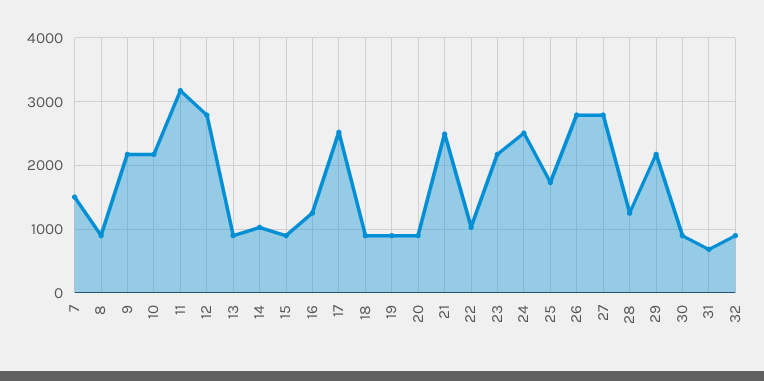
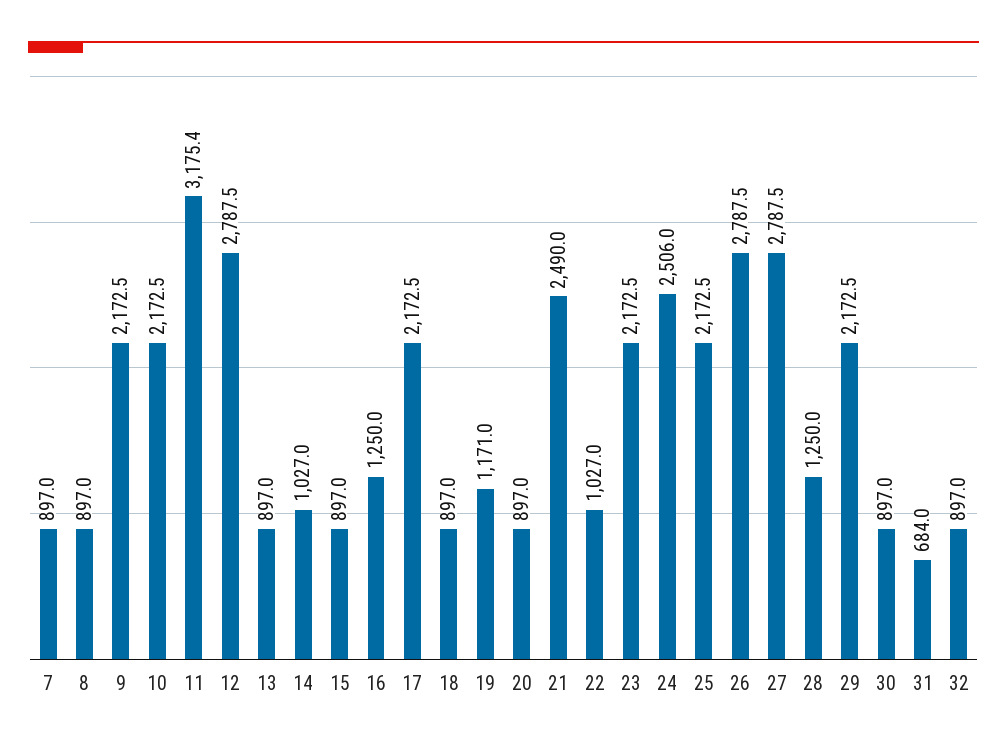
  {
-   "7": 1500,
+   "7": 897,
    "8": 897,
    "9": 2172.5,
    "10": 2172.5,
    "11": 3175.4,
    "12": 2787.5,
    "13": 897,
    "14": 1027,
    "15": 897,
    "16": 1250,
-   "17": 2500,
+   "17": 2172.5,
    "18": 897,
-   "19": 900,
+   "19": 1171,
    "20": 897,
    "21": 2490,
    "22": 1027,
    "23": 2172.5,
    "24": 2506,
-   "25": 1700,
+   "25": 2172.5,
    "26": 2787.5,
    "27": 2787.5,
    "28": 1250,
    "29": 2172.5,
    "30": 897,
    "31": 684,
    "32": 897
  }

